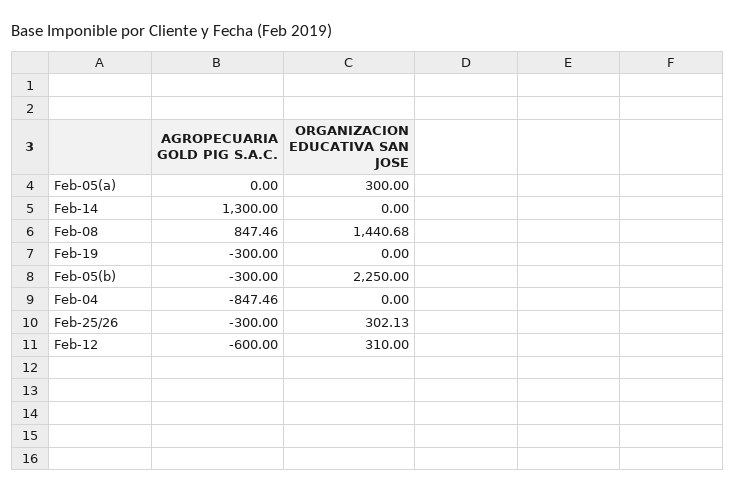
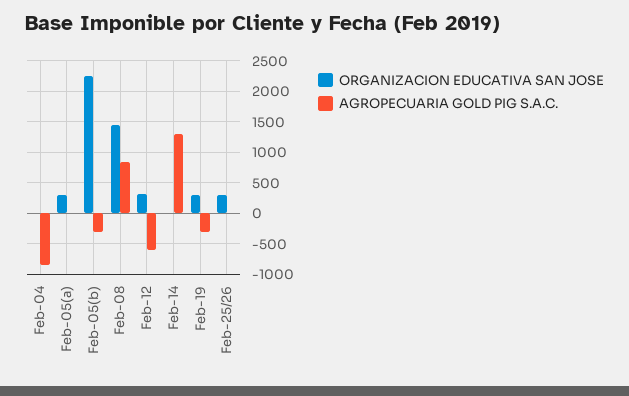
  {
    "AGROPECUARIA GOLD PIG S.A.C.": {
      "Feb-05(a)": 0,
      "Feb-14": 1300,
      "Feb-08": 847.46,
      "Feb-19": -300,
      "Feb-05(b)": -300,
      "Feb-04": -847.46,
-     "Feb-25/26": -300,
+     "Feb-25/26": 0,
      "Feb-12": -600
    },
    "ORGANIZACION EDUCATIVA SAN JOSE": {
      "Feb-05(a)": 300,
      "Feb-14": 0,
      "Feb-08": 1440.68,
-     "Feb-19": 0,
+     "Feb-19": 300,
      "Feb-05(b)": 2250,
      "Feb-04": 0,
      "Feb-25/26": 302.13,
      "Feb-12": 310
    }
  }

